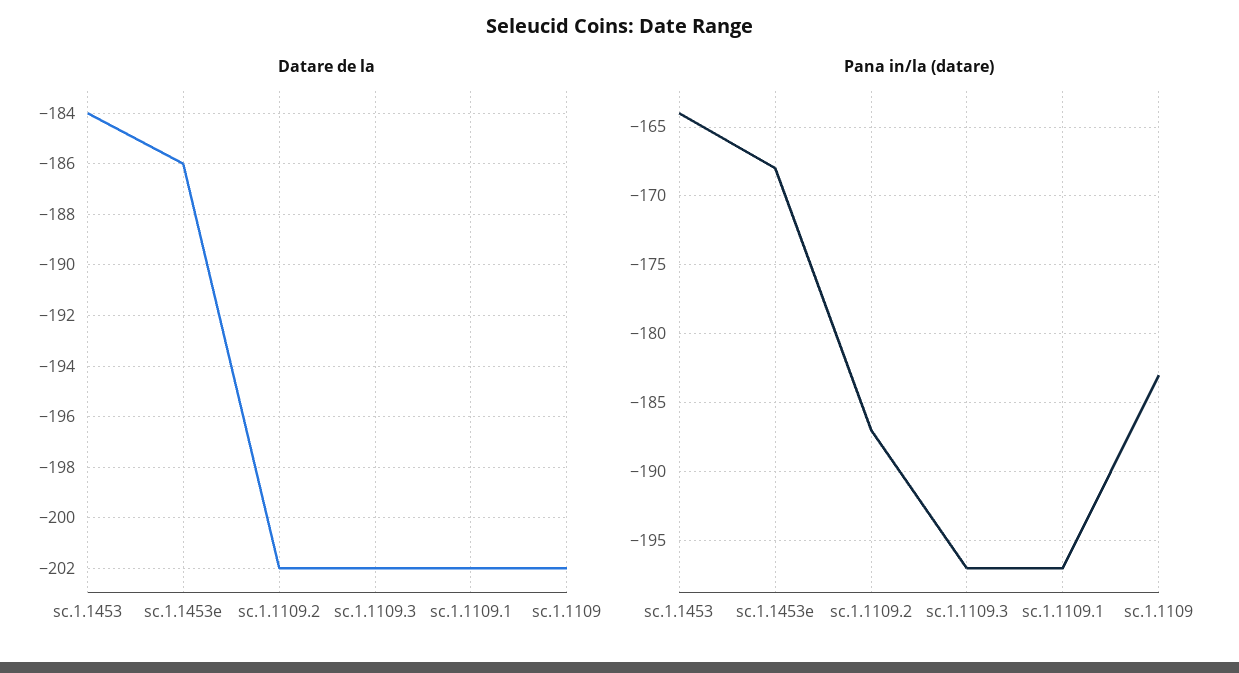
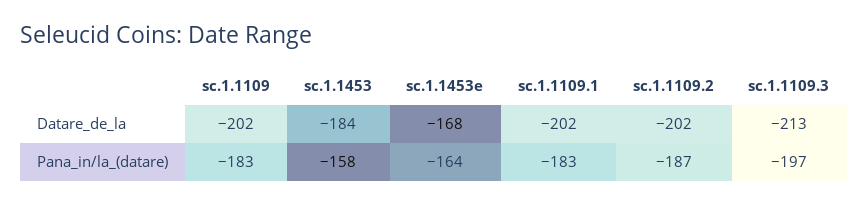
  {
    "Datare de la": {
      "sc.1.1453": -184,
-     "sc.1.1453e": -186,
+     "sc.1.1453e": -168,
      "sc.1.1109.2": -202,
-     "sc.1.1109.3": -202,
+     "sc.1.1109.3": -213,
      "sc.1.1109.1": -202,
      "sc.1.1109": -202
    },
    "Pana in/la (datare)": {
-     "sc.1.1453": -164,
+     "sc.1.1453": -158,
-     "sc.1.1453e": -168,
+     "sc.1.1453e": -164,
      "sc.1.1109.2": -187,
      "sc.1.1109.3": -197,
-     "sc.1.1109.1": -197,
+     "sc.1.1109.1": -183,
      "sc.1.1109": -183
    }
  }

